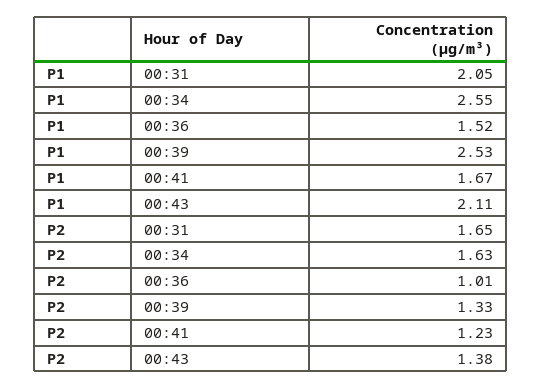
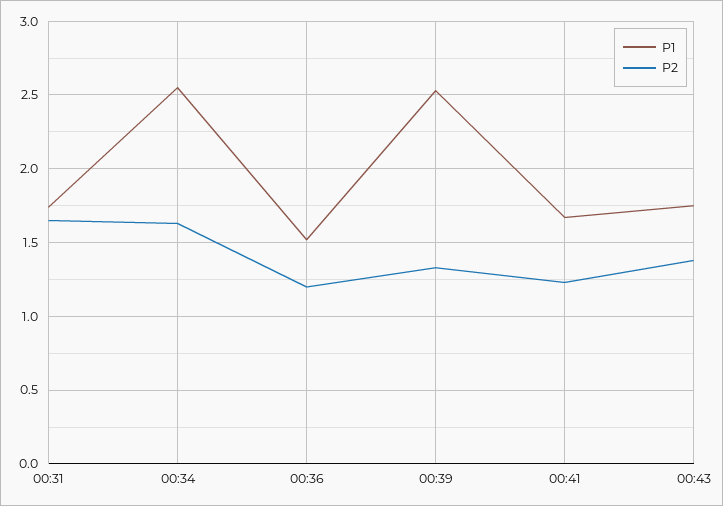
  {
    "P1": {
-     "00:31": 2.05,
+     "00:31": 1.75,
      "00:34": 2.55,
      "00:36": 1.52,
      "00:39": 2.53,
      "00:41": 1.67,
-     "00:43": 2.11
+     "00:43": 1.75
    },
    "P2": {
      "00:31": 1.65,
      "00:34": 1.63,
-     "00:36": 1.01,
+     "00:36": 1.2,
      "00:39": 1.33,
      "00:41": 1.23,
      "00:43": 1.38
    }
  }

